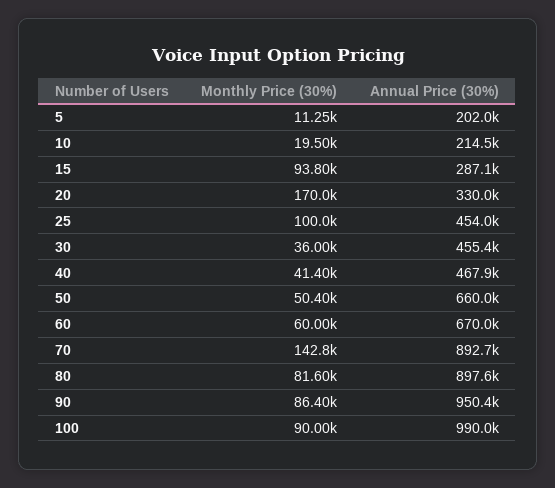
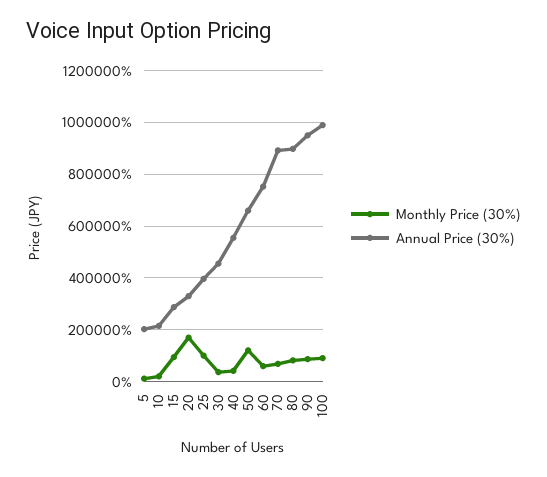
  {
    "Monthly Price (30%)": {
      "5": 11250,
      "10": 19500,
      "15": 93800,
      "20": 170000,
      "25": 100000,
      "30": 36000,
      "40": 41400,
-     "50": 50400,
+     "50": 125000,
      "60": 60000,
-     "70": 142800,
+     "70": 75000,
      "80": 81600,
      "90": 86400,
      "100": 90000
    },
    "Annual Price (30%)": {
      "5": 202000,
      "10": 214500,
      "15": 287100,
      "20": 330000,
-     "25": 454000,
+     "25": 400000,
      "30": 455400,
-     "40": 467900,
+     "40": 550000,
      "50": 660000,
-     "60": 670000,
+     "60": 750000,
      "70": 892700,
      "80": 897600,
      "90": 950400,
      "100": 990000
    }
  }

